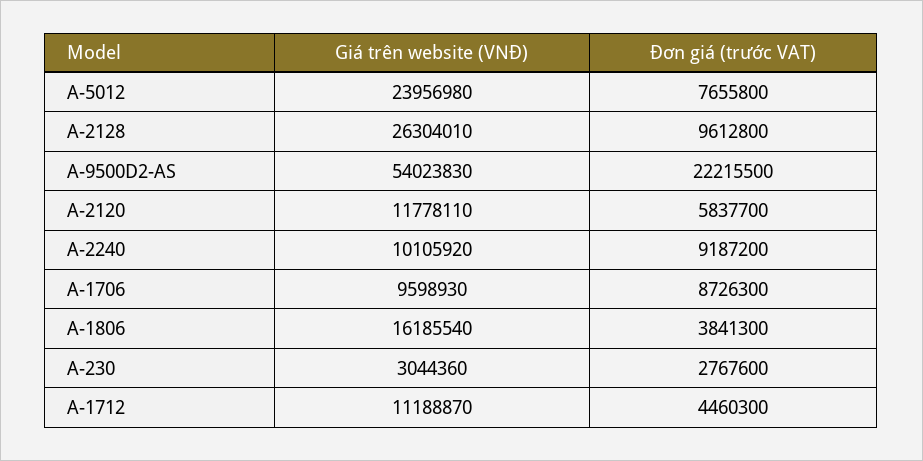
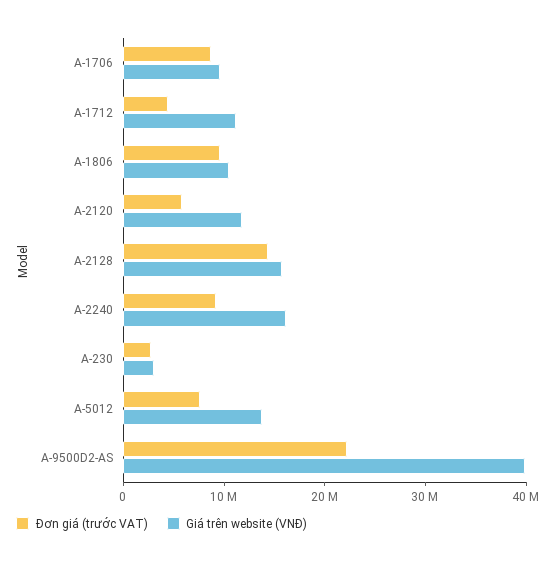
  {
    "Giá trên website (VNĐ)": {
-     "A-5012": 23956980,
+     "A-5012": 14000000,
-     "A-2128": 26304010,
+     "A-2128": 16000000,
-     "A-9500D2-AS": 54023830,
+     "A-9500D2-AS": 40000000,
      "A-2120": 11778110,
-     "A-2240": 10105920,
+     "A-2240": 16000000,
      "A-1706": 9598930,
-     "A-1806": 16185540,
+     "A-1806": 10000000,
      "A-230": 3044360,
      "A-1712": 11188870
    },
    "Đơn giá (trước VAT)": {
      "A-5012": 7655800,
-     "A-2128": 9612800,
+     "A-2128": 14000000,
      "A-9500D2-AS": 22215500,
      "A-2120": 5837700,
      "A-2240": 9187200,
      "A-1706": 8726300,
-     "A-1806": 3841300,
+     "A-1806": 10000000,
      "A-230": 2767600,
      "A-1712": 4460300
    }
  }

